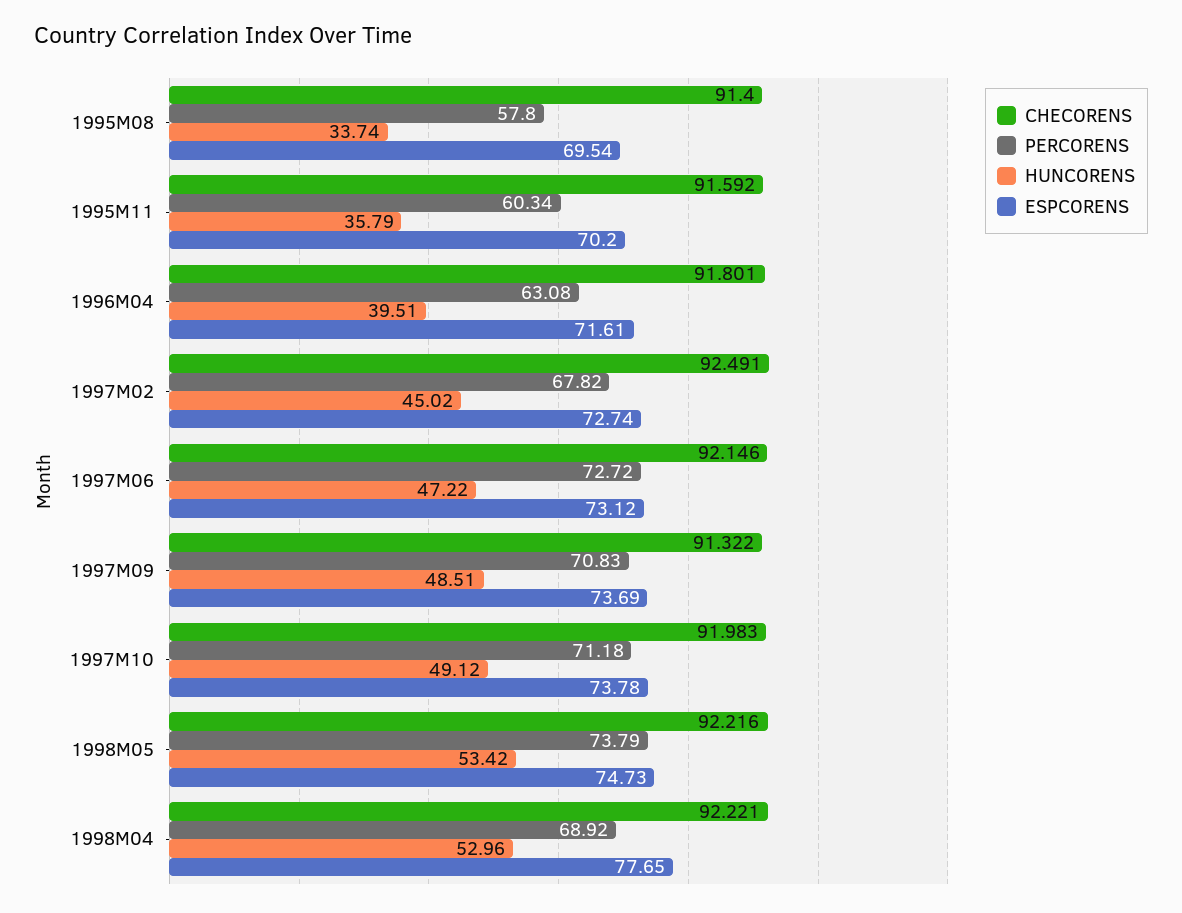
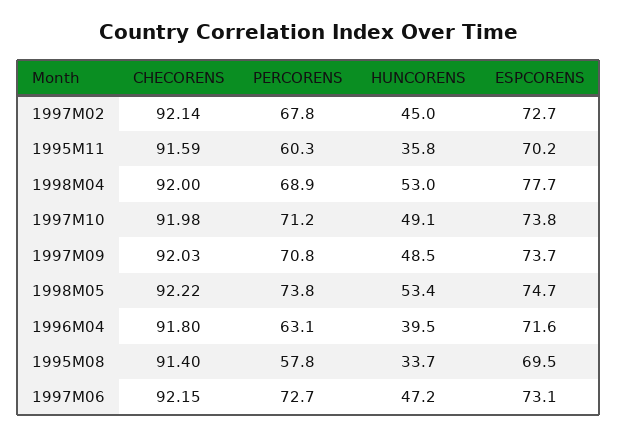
  {
    "CHECORENS": {
      "1995M08": 91.4,
      "1995M11": 91.592,
      "1996M04": 91.801,
-     "1997M02": 92.491,
+     "1997M02": 92.14,
      "1997M06": 92.146,
-     "1997M09": 91.322,
+     "1997M09": 92.03,
      "1997M10": 91.983,
      "1998M05": 92.216,
-     "1998M04": 92.221
+     "1998M04": 92
    },
    "PERCORENS": {
      "1995M08": 57.8,
      "1995M11": 60.34,
      "1996M04": 63.08,
      "1997M02": 67.82,
      "1997M06": 72.72,
      "1997M09": 70.83,
      "1997M10": 71.18,
      "1998M05": 73.79,
      "1998M04": 68.92
    },
    "HUNCORENS": {
      "1995M08": 33.74,
      "1995M11": 35.79,
      "1996M04": 39.51,
      "1997M02": 45.02,
      "1997M06": 47.22,
      "1997M09": 48.51,
      "1997M10": 49.12,
      "1998M05": 53.42,
      "1998M04": 52.96
    },
    "ESPCORENS": {
      "1995M08": 69.54,
      "1995M11": 70.2,
      "1996M04": 71.61,
      "1997M02": 72.74,
      "1997M06": 73.12,
      "1997M09": 73.69,
      "1997M10": 73.78,
      "1998M05": 74.73,
      "1998M04": 77.65
    }
  }

